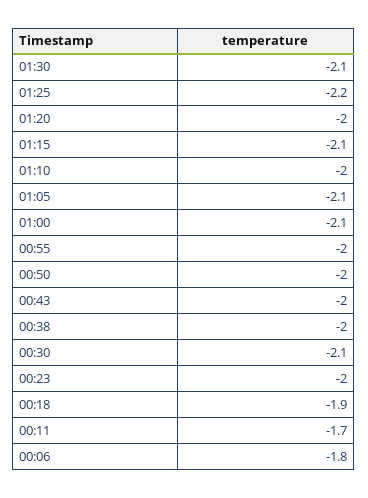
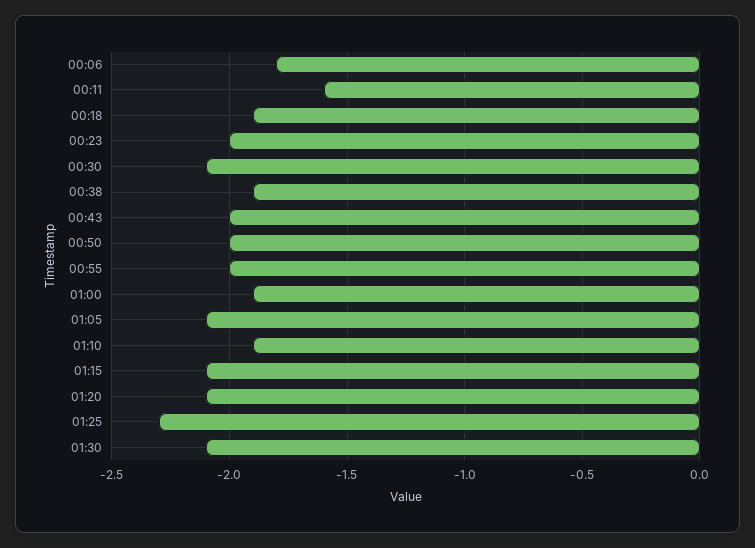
  {
    "01:30": -2.1,
-   "01:25": -2.2,
+   "01:25": -2.3,
-   "01:20": -2,
+   "01:20": -2.1,
    "01:15": -2.1,
-   "01:10": -2,
+   "01:10": -1.9,
    "01:05": -2.1,
-   "01:00": -2.1,
+   "01:00": -1.9,
    "00:55": -2,
    "00:50": -2,
    "00:43": -2,
-   "00:38": -2,
+   "00:38": -1.9,
    "00:30": -2.1,
    "00:23": -2,
    "00:18": -1.9,
-   "00:11": -1.7,
+   "00:11": -1.6,
    "00:06": -1.8
  }

